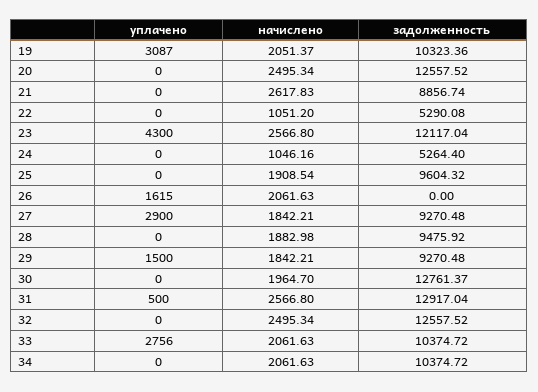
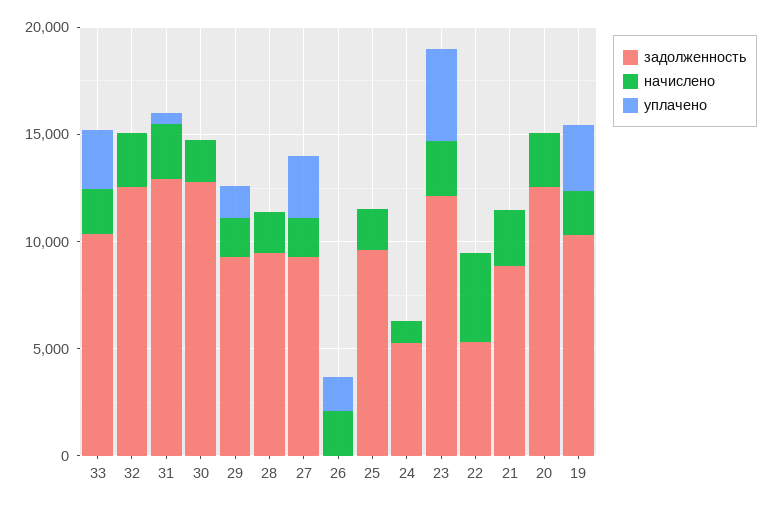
  {
    "уплачено": {
      "19": 3087,
      "20": 0,
      "21": 0,
      "22": 0,
      "23": 4300,
      "24": 0,
      "25": 0,
      "26": 1615,
      "27": 2900,
      "28": 0,
      "29": 1500,
      "30": 0,
      "31": 500,
      "32": 0,
-     "33": 2756,
+     "33": 2756
-     "34": 0
    },
    "начислено": {
      "19": 2051.37,
      "20": 2495.34,
      "21": 2617.83,
-     "22": 1051.2,
+     "22": 4000,
      "23": 2566.8,
      "24": 1046.16,
      "25": 1908.54,
      "26": 2061.63,
      "27": 1842.21,
      "28": 1882.98,
      "29": 1842.21,
      "30": 1964.7,
      "31": 2566.8,
      "32": 2495.34,
-     "33": 2061.63,
+     "33": 2061.63
-     "34": 2061.63
    },
    "задолженность": {
      "19": 10323.36,
      "20": 12557.52,
      "21": 8856.74,
      "22": 5290.08,
      "23": 12117.04,
      "24": 5264.4,
      "25": 9604.32,
      "26": 0,
      "27": 9270.48,
      "28": 9475.92,
      "29": 9270.48,
      "30": 12761.37,
      "31": 12917.04,
      "32": 12557.52,
-     "33": 10374.72,
+     "33": 10374.72
-     "34": 10374.72
    }
  }

